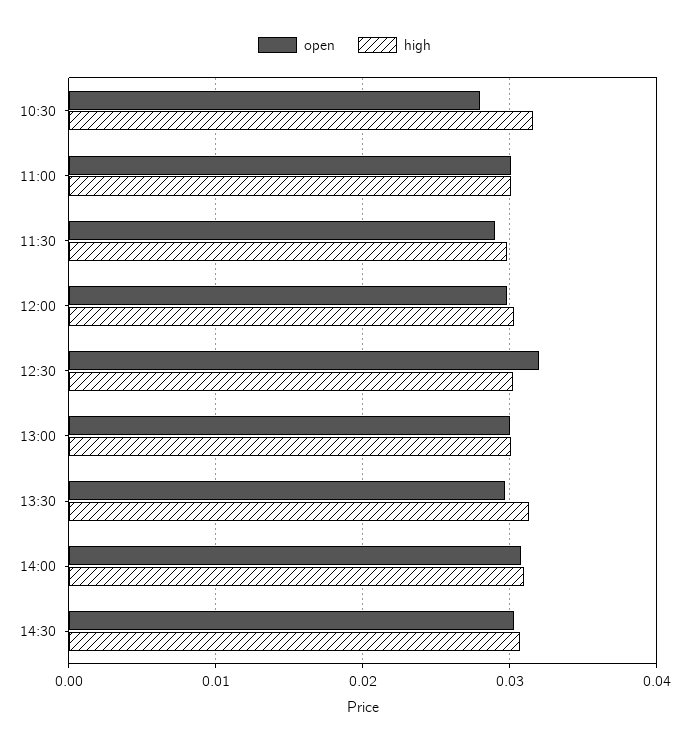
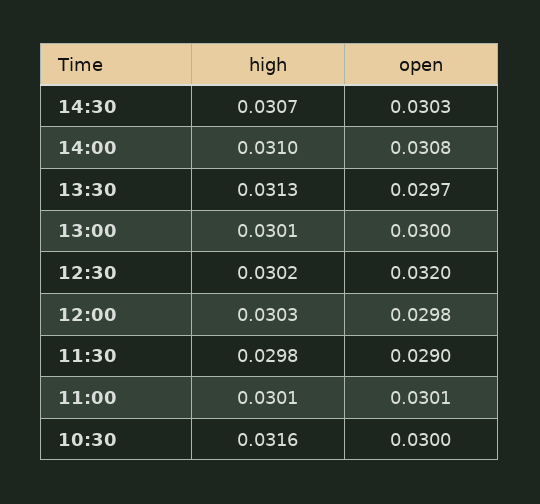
  {
    "open": {
-     "10:30": 0.028,
+     "10:30": 0.03,
      "11:00": 0.0301,
      "11:30": 0.029,
      "12:00": 0.0298,
      "12:30": 0.032,
      "13:00": 0.03,
      "13:30": 0.0297,
      "14:00": 0.0308,
      "14:30": 0.0303
    },
    "high": {
      "10:30": 0.0316,
      "11:00": 0.0301,
      "11:30": 0.0298,
      "12:00": 0.0303,
      "12:30": 0.0302,
      "13:00": 0.0301,
      "13:30": 0.0313,
      "14:00": 0.031,
      "14:30": 0.0307
    }
  }

